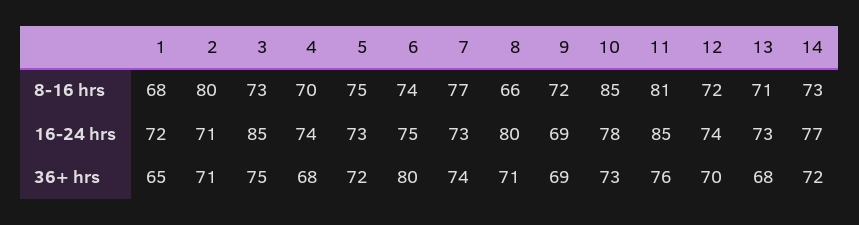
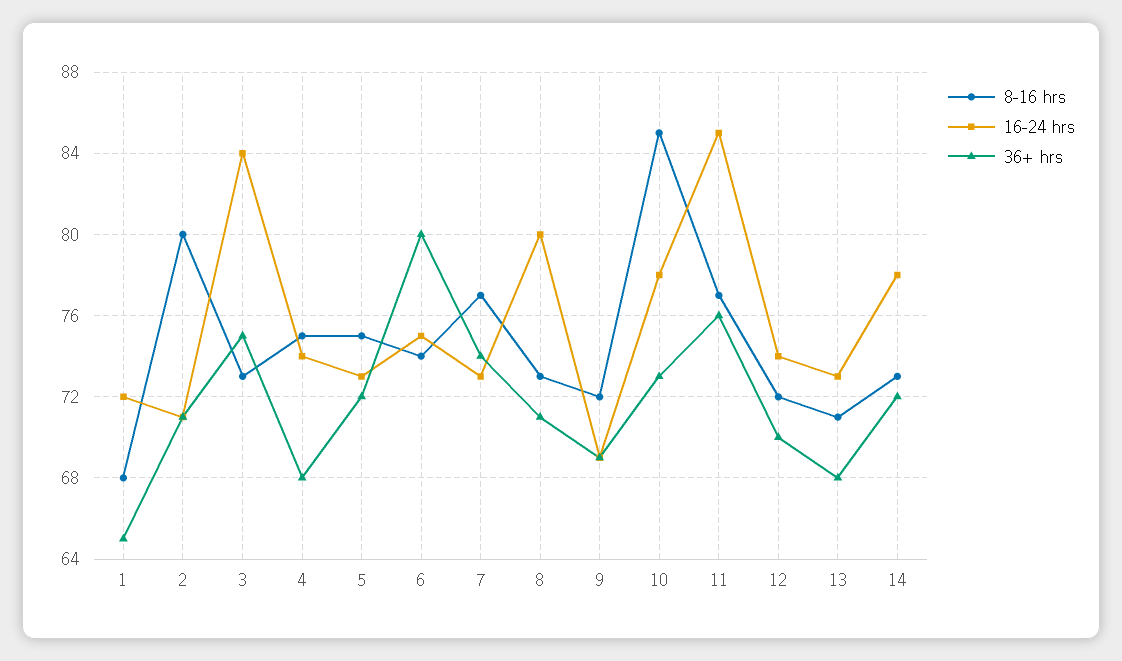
  {
    "8-16 hrs": {
      "1": 68,
      "2": 80,
      "3": 73,
-     "4": 70,
+     "4": 75,
      "5": 75,
      "6": 74,
      "7": 77,
-     "8": 66,
+     "8": 73,
      "9": 72,
      "10": 85,
-     "11": 81,
+     "11": 77,
      "12": 72,
      "13": 71,
      "14": 73
    },
    "16-24 hrs": {
      "1": 72,
      "2": 71,
-     "3": 85,
+     "3": 84,
      "4": 74,
      "5": 73,
      "6": 75,
      "7": 73,
      "8": 80,
      "9": 69,
      "10": 78,
      "11": 85,
      "12": 74,
      "13": 73,
-     "14": 77
+     "14": 78
    },
    "36+ hrs": {
      "1": 65,
      "2": 71,
      "3": 75,
      "4": 68,
      "5": 72,
      "6": 80,
      "7": 74,
      "8": 71,
      "9": 69,
      "10": 73,
      "11": 76,
      "12": 70,
      "13": 68,
      "14": 72
    }
  }

